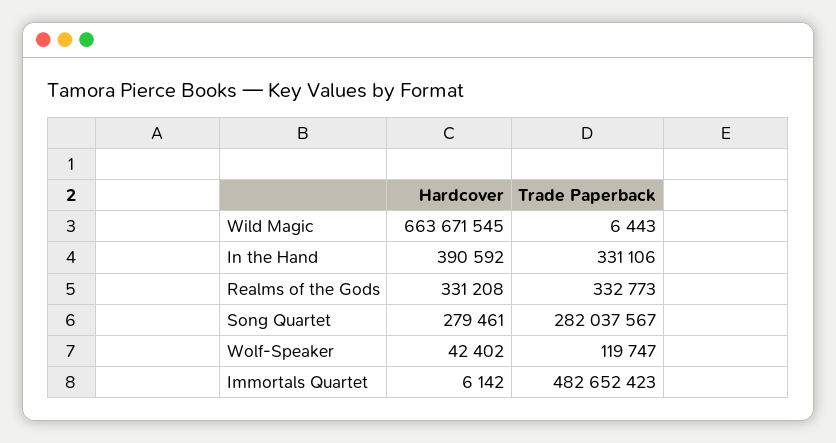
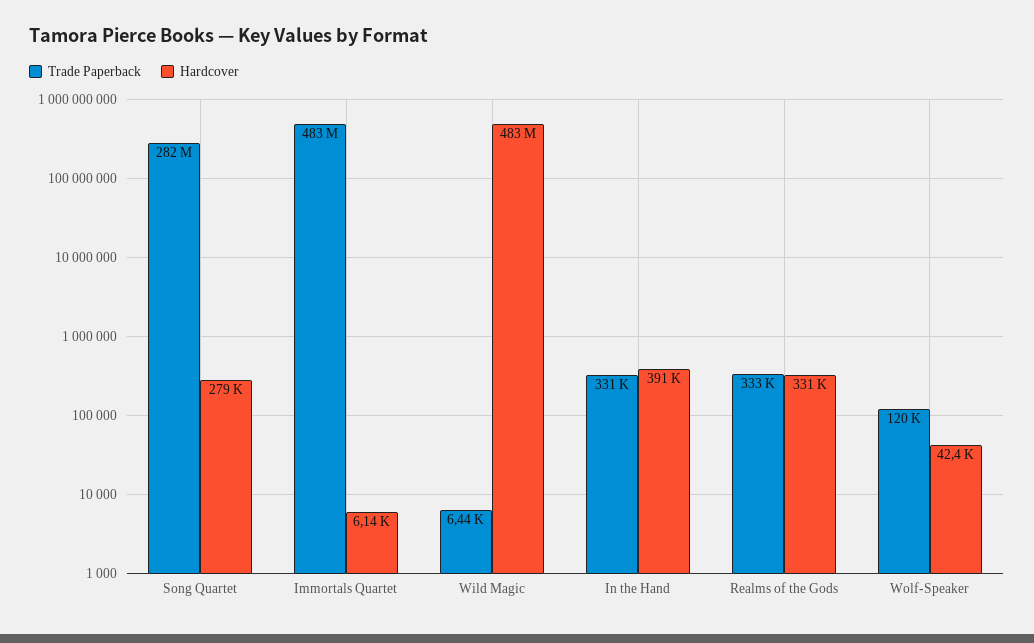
  {
    "Hardcover": {
-     "Wild Magic": 663671545,
+     "Wild Magic": 483000000,
      "In the Hand": 390592,
      "Realms of the Gods": 331208,
      "Song Quartet": 279461,
      "Wolf-Speaker": 42402,
      "Immortals Quartet": 6142
    },
    "Trade Paperback": {
      "Wild Magic": 6443,
      "In the Hand": 331106,
      "Realms of the Gods": 332773,
      "Song Quartet": 282037567,
      "Wolf-Speaker": 119747,
      "Immortals Quartet": 482652423
    }
  }

